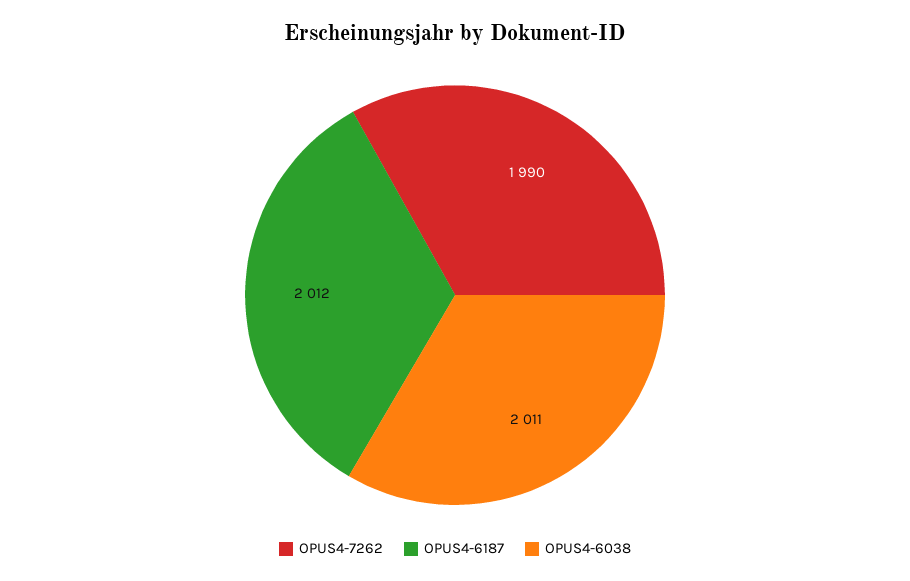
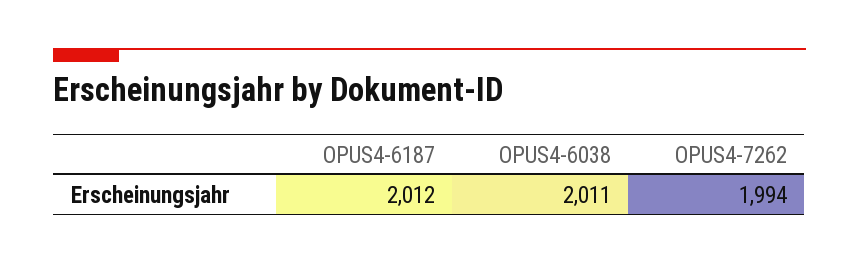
  {
-   "OPUS4-7262": 1990,
+   "OPUS4-7262": 1994,
    "OPUS4-6187": 2012,
    "OPUS4-6038": 2011
  }

